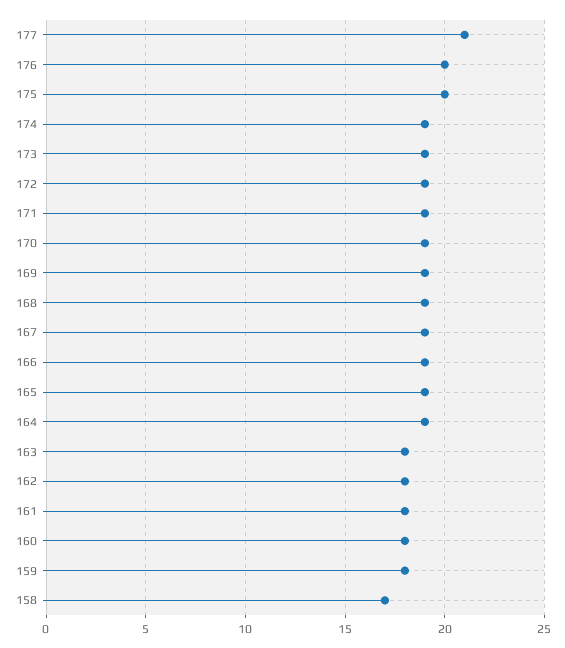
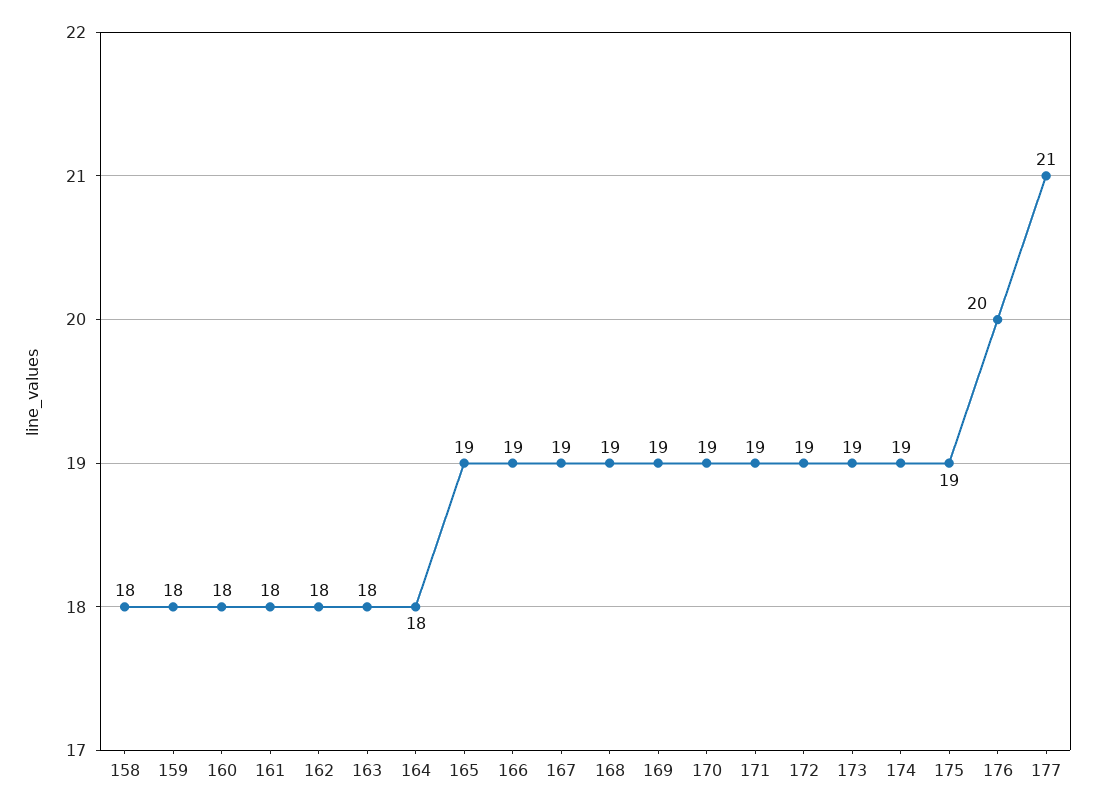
  {
    "177": 21,
    "176": 20,
-   "175": 20,
+   "175": 19,
    "174": 19,
    "173": 19,
    "172": 19,
    "171": 19,
    "170": 19,
    "169": 19,
    "168": 19,
    "167": 19,
    "166": 19,
    "165": 19,
-   "164": 19,
+   "164": 18,
    "163": 18,
    "162": 18,
    "161": 18,
    "160": 18,
    "159": 18,
-   "158": 17
+   "158": 18
  }

